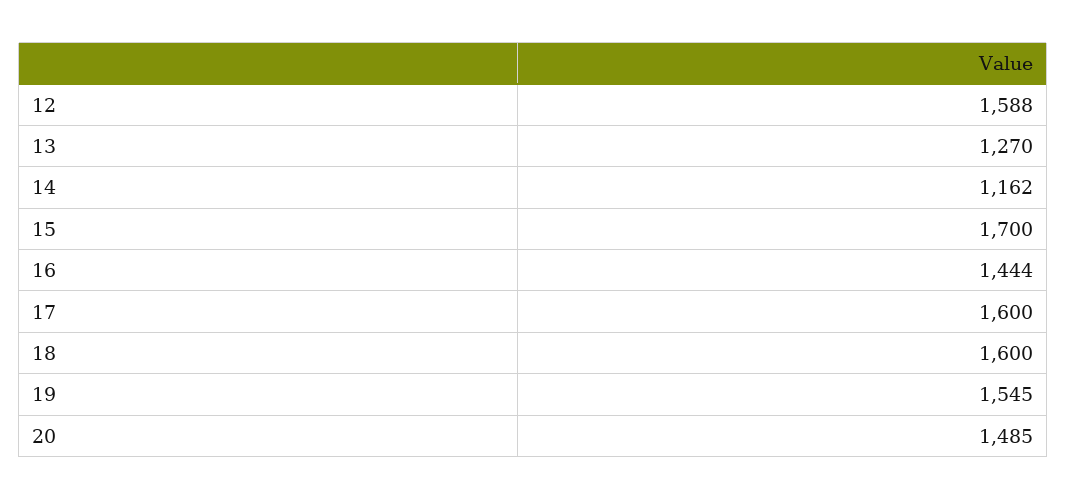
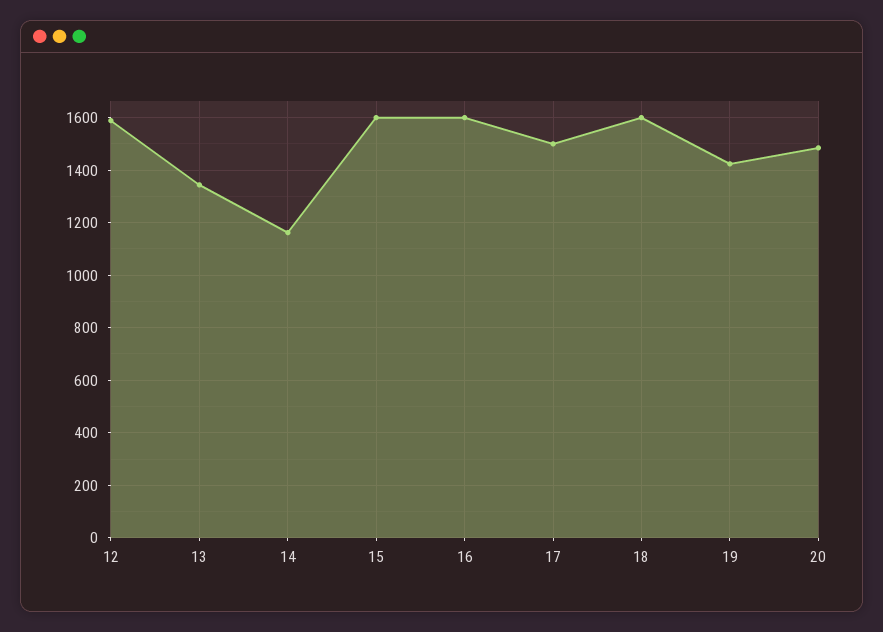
  {
    "12": 1588,
-   "13": 1270,
+   "13": 1350,
    "14": 1162,
-   "15": 1700,
+   "15": 1600,
-   "16": 1444,
+   "16": 1600,
-   "17": 1600,
+   "17": 1500,
    "18": 1600,
-   "19": 1545,
+   "19": 1425,
    "20": 1485
  }

